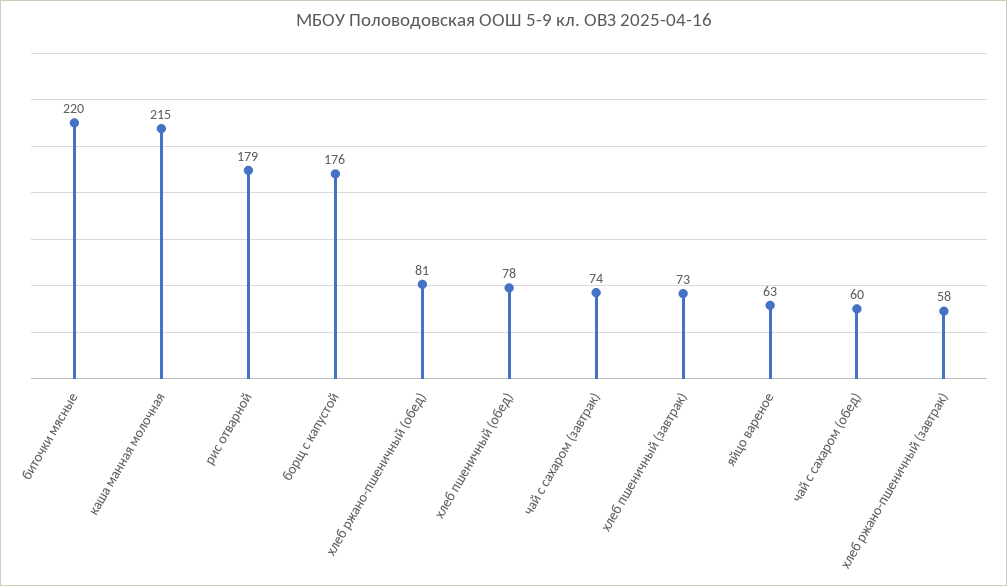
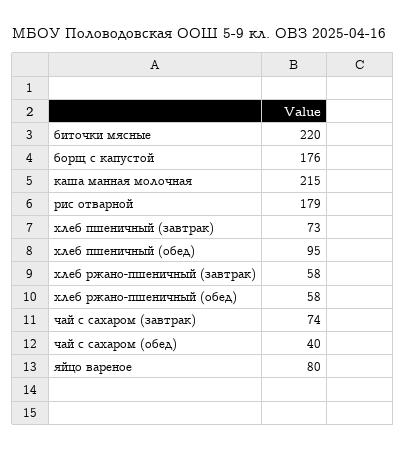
  {
    "биточки мясные": 220,
    "каша манная молочная": 215,
    "рис отварной": 179,
    "борщ с капустой": 176,
-   "хлеб ржано-пшеничный (обед)": 81,
+   "хлеб ржано-пшеничный (обед)": 58,
-   "хлеб пшеничный (обед)": 78,
+   "хлеб пшеничный (обед)": 95,
    "чай с сахаром (завтрак)": 74,
    "хлеб пшеничный (завтрак)": 73,
-   "яйцо вареное": 63,
+   "яйцо вареное": 80,
-   "чай с сахаром (обед)": 60,
+   "чай с сахаром (обед)": 40,
    "хлеб ржано-пшеничный (завтрак)": 58
  }

